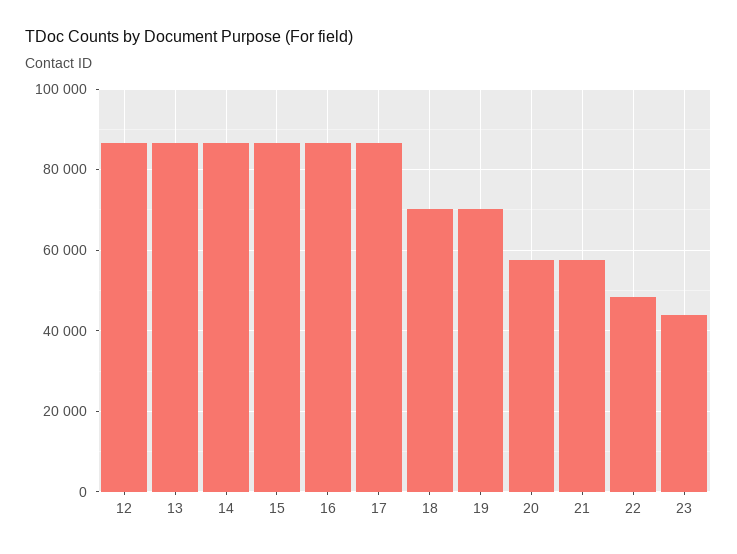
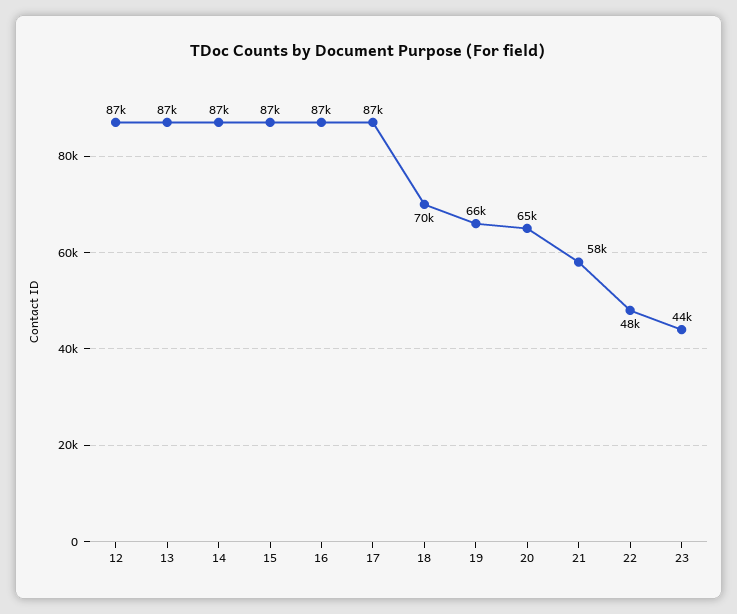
  {
    "12": 87000,
    "13": 87000,
    "14": 87000,
    "15": 87000,
    "16": 87000,
    "17": 87000,
    "18": 70000,
-   "19": 70000,
+   "19": 66000,
-   "20": 58000,
+   "20": 65000,
    "21": 58000,
    "22": 48000,
    "23": 44000
  }

